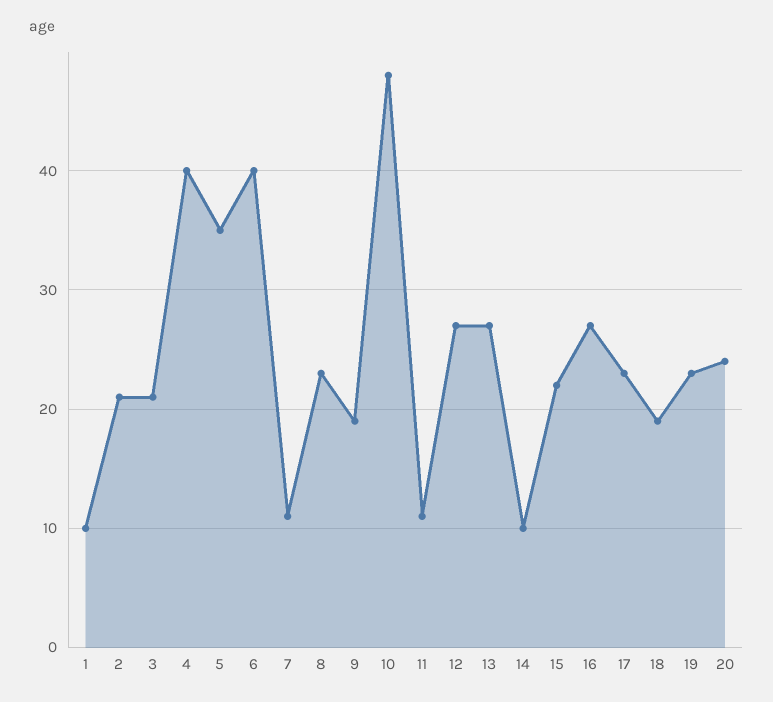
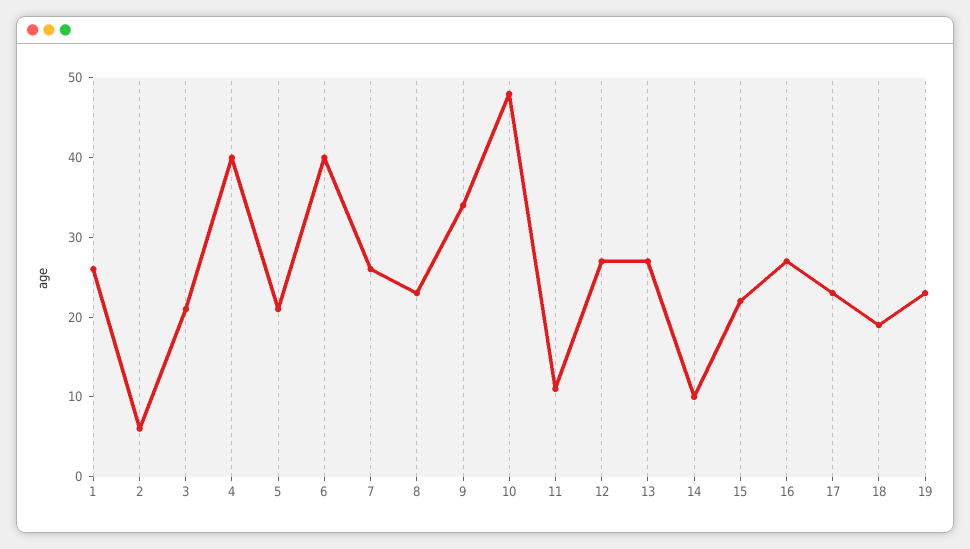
  {
-   "1": 10,
+   "1": 25,
-   "2": 21,
+   "2": 5,
    "3": 21,
    "4": 40,
-   "5": 35,
+   "5": 20,
    "6": 40,
-   "7": 11,
+   "7": 25,
    "8": 23,
-   "9": 19,
+   "9": 35,
    "10": 48,
    "11": 11,
    "12": 27,
    "13": 27,
    "14": 10,
    "15": 22,
    "16": 27,
    "17": 23,
    "18": 19,
-   "19": 23,
+   "19": 23
-   "20": 24
  }

